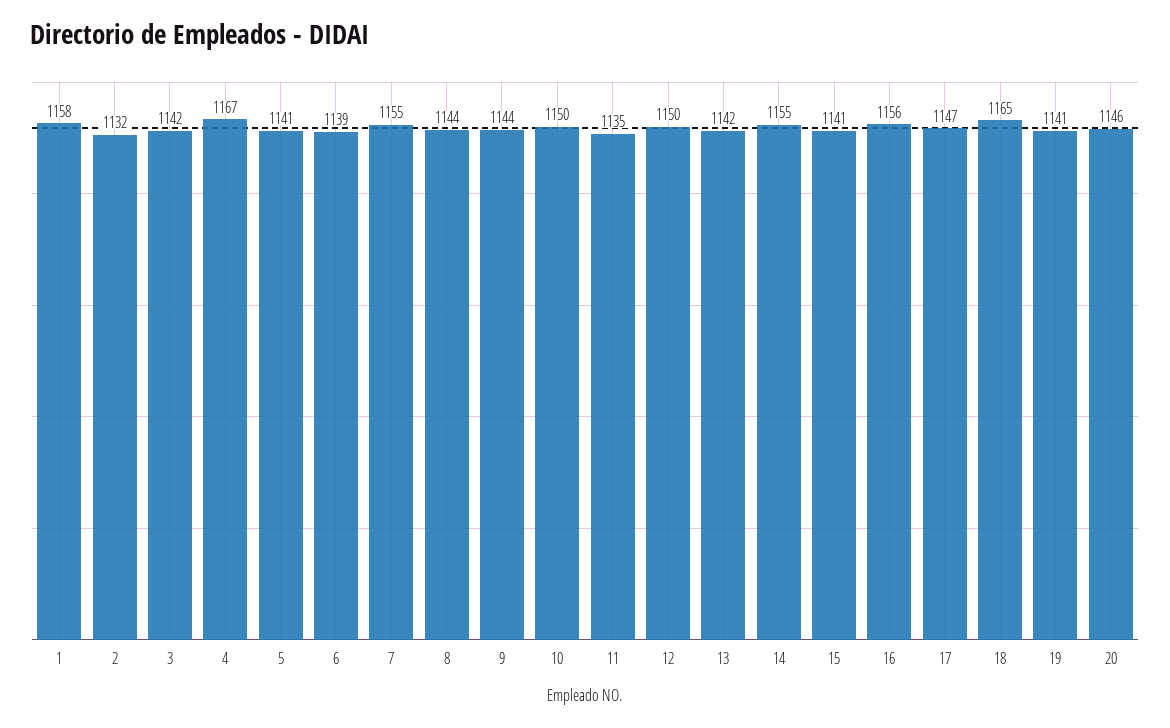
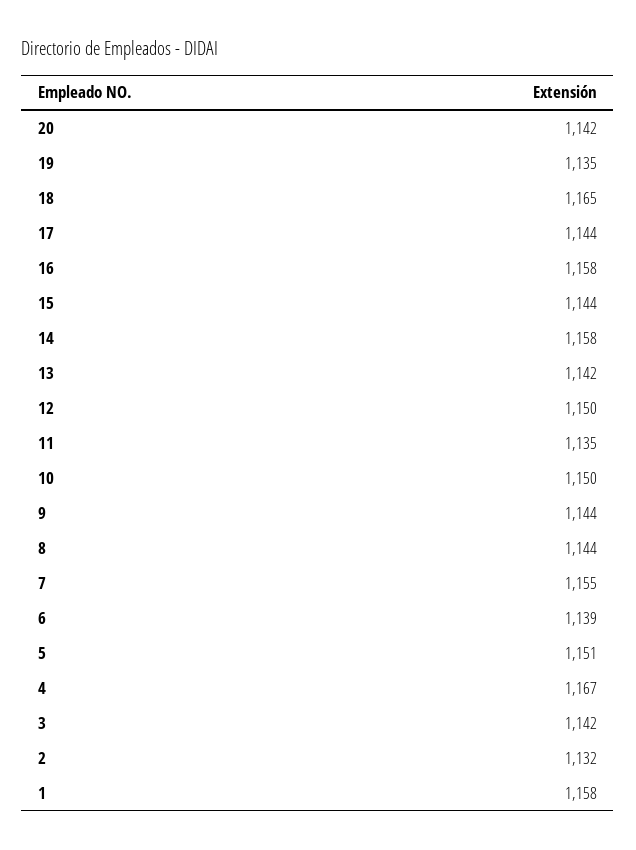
  {
    "1": 1158,
    "2": 1132,
    "3": 1142,
    "4": 1167,
-   "5": 1141,
+   "5": 1151,
    "6": 1139,
    "7": 1155,
    "8": 1144,
    "9": 1144,
    "10": 1150,
    "11": 1135,
    "12": 1150,
    "13": 1142,
-   "14": 1155,
+   "14": 1158,
-   "15": 1141,
+   "15": 1144,
-   "16": 1156,
+   "16": 1158,
-   "17": 1147,
+   "17": 1144,
    "18": 1165,
-   "19": 1141,
+   "19": 1135,
-   "20": 1146
+   "20": 1142
  }

